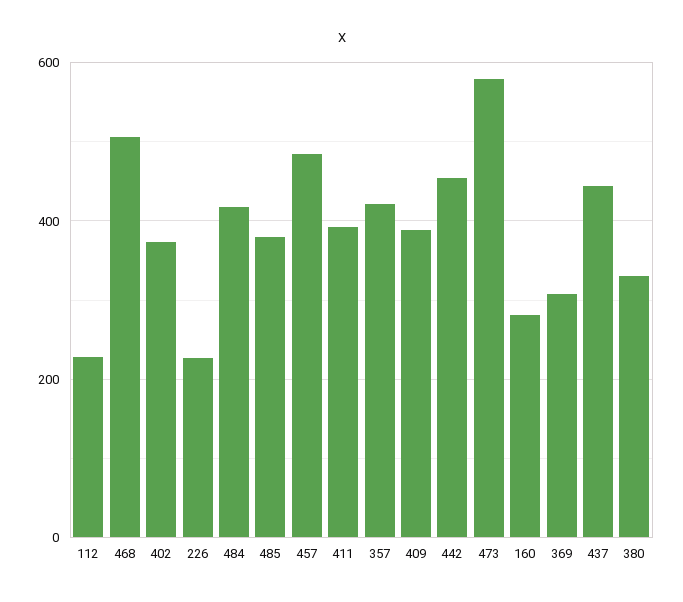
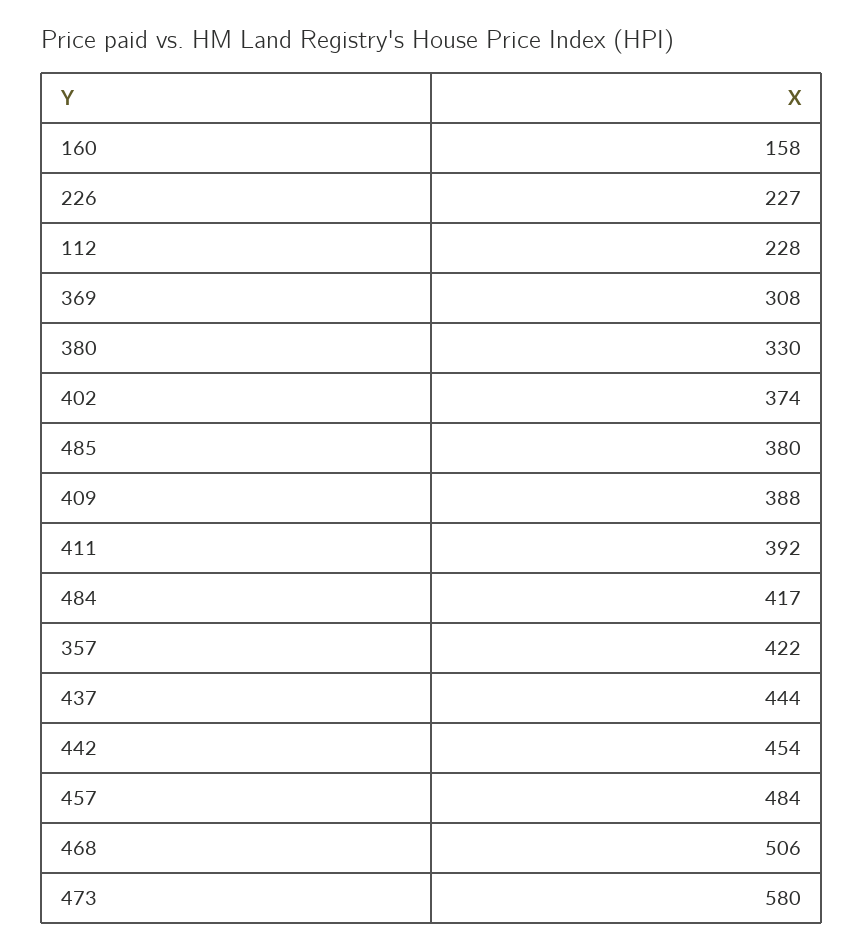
  {
    "112": 228,
    "468": 506,
    "402": 374,
    "226": 227,
    "484": 417,
    "485": 380,
    "457": 484,
    "411": 392,
    "357": 422,
    "409": 388,
    "442": 454,
    "473": 580,
-   "160": 280,
+   "160": 158,
    "369": 308,
    "437": 444,
    "380": 330
  }

